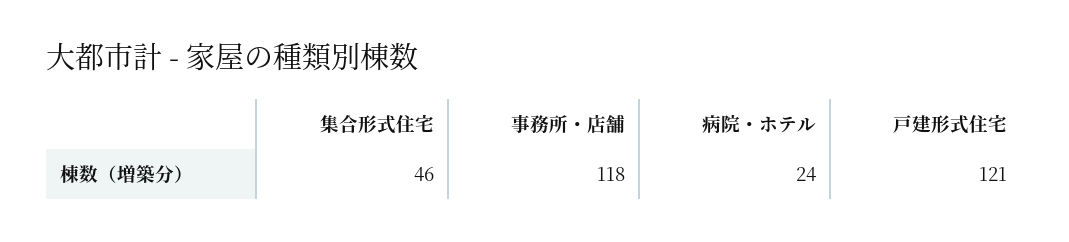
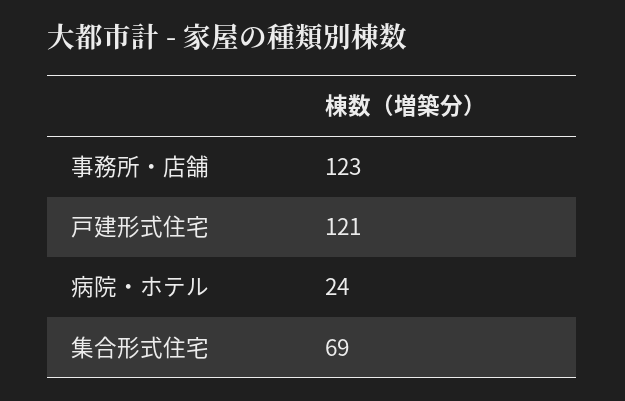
  {
-   "集合形式住宅": 46,
+   "集合形式住宅": 69,
-   "事務所・店舗": 118,
+   "事務所・店舗": 123,
    "病院・ホテル": 24,
    "戸建形式住宅": 121
  }

